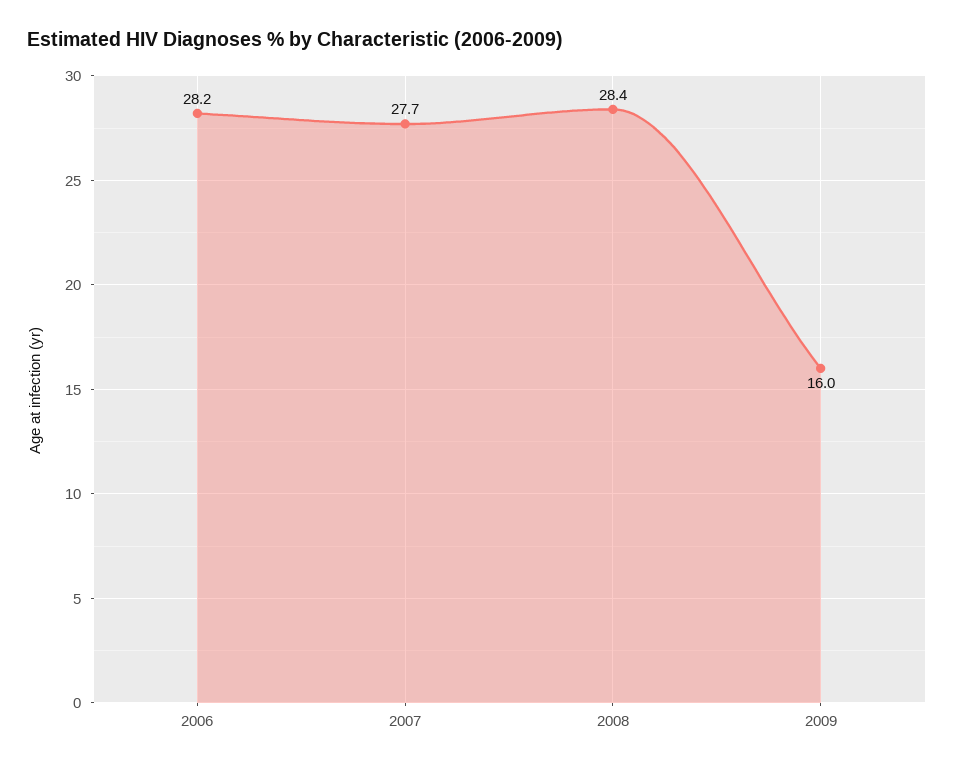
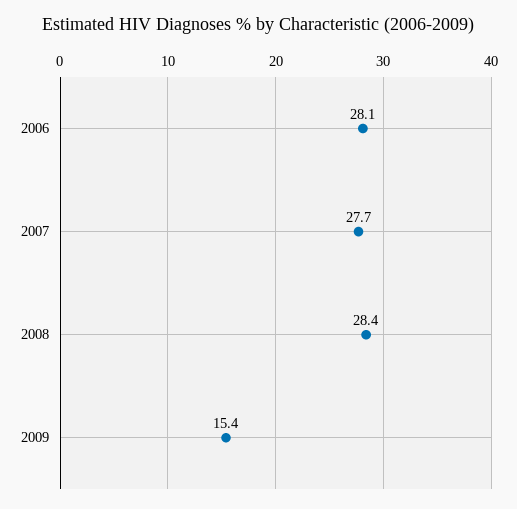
  {
-   "2006": 28.2,
+   "2006": 28.1,
    "2007": 27.7,
    "2008": 28.4,
-   "2009": 16
+   "2009": 15.4
  }

